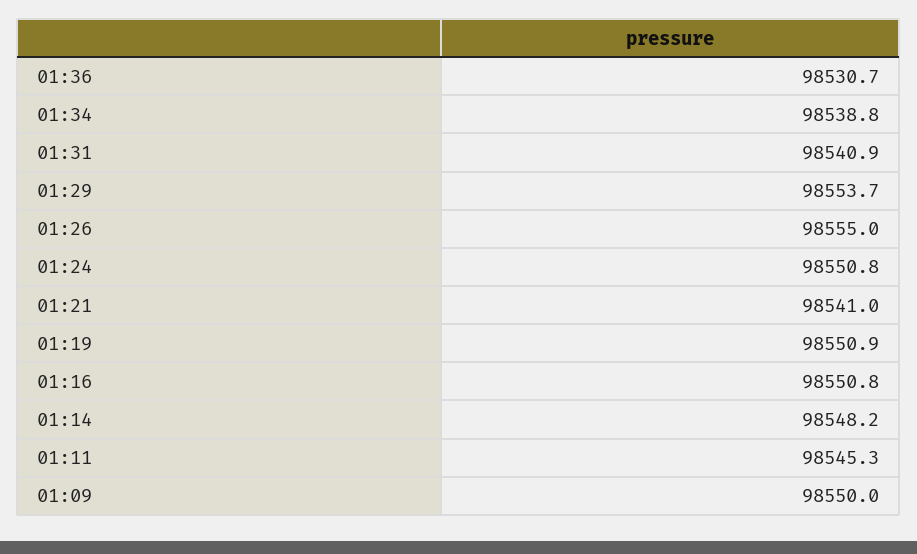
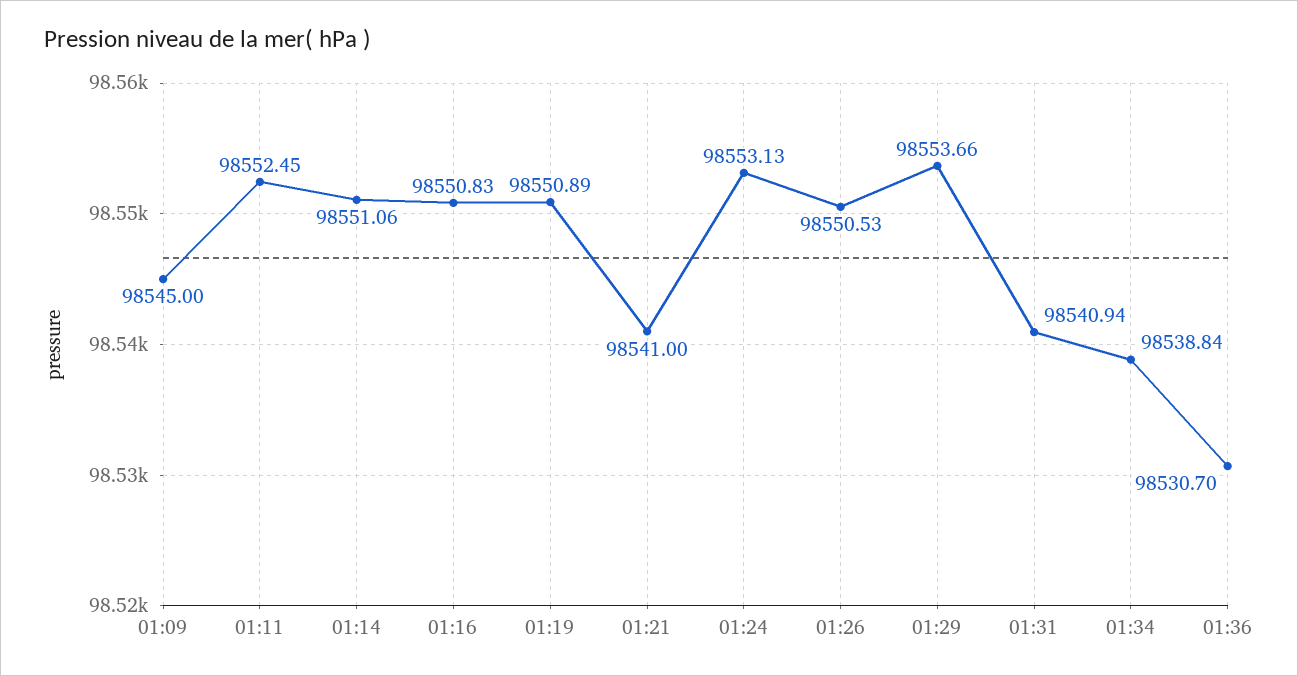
  {
    "01:36": 98530.7,
    "01:34": 98538.84,
    "01:31": 98540.94,
    "01:29": 98553.66,
-   "01:26": 98555,
+   "01:26": 98550.53,
-   "01:24": 98550.8,
+   "01:24": 98553.13,
    "01:21": 98541,
    "01:19": 98550.89,
    "01:16": 98550.83,
-   "01:14": 98548.2,
+   "01:14": 98551.06,
-   "01:11": 98545.3,
+   "01:11": 98552.45,
-   "01:09": 98550
+   "01:09": 98545
  }

